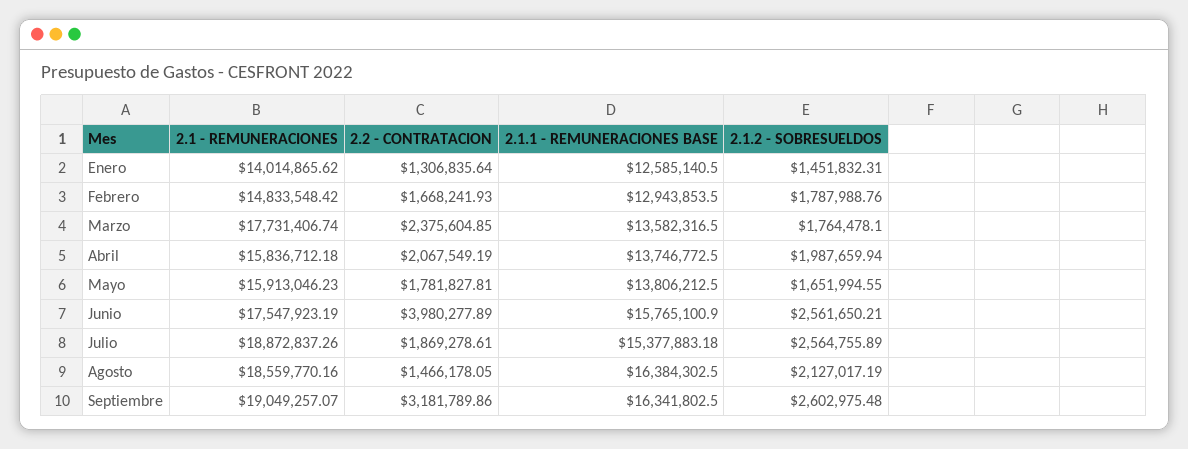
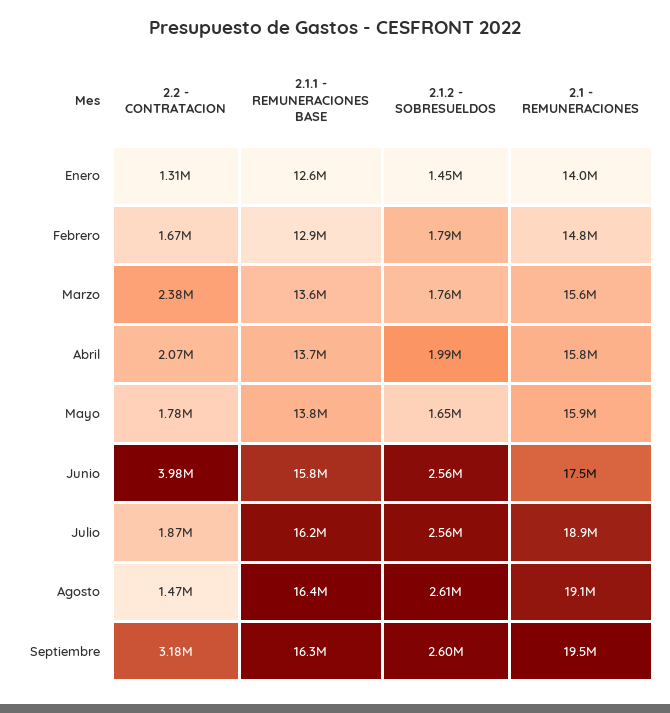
  {
    "2.1 - REMUNERACIONES": {
      "Enero": 14014865.62,
      "Febrero": 14833548.42,
-     "Marzo": 17731406.74,
+     "Marzo": 15600000,
      "Abril": 15836712.18,
      "Mayo": 15913046.23,
      "Junio": 17547923.19,
      "Julio": 18872837.26,
-     "Agosto": 18559770.16,
+     "Agosto": 19100000,
-     "Septiembre": 19049257.07
+     "Septiembre": 19500000
    },
    "2.2 - CONTRATACION": {
      "Enero": 1306835.64,
      "Febrero": 1668241.93,
      "Marzo": 2375604.85,
      "Abril": 2067549.19,
      "Mayo": 1781827.81,
      "Junio": 3980277.89,
      "Julio": 1869278.61,
      "Agosto": 1466178.05,
      "Septiembre": 3181789.86
    },
    "2.1.1 - REMUNERACIONES BASE": {
      "Enero": 12585140.5,
      "Febrero": 12943853.5,
      "Marzo": 13582316.5,
      "Abril": 13746772.5,
      "Mayo": 13806212.5,
      "Junio": 15765100.9,
-     "Julio": 15377883.18,
+     "Julio": 16200000,
      "Agosto": 16384302.5,
      "Septiembre": 16341802.5
    },
    "2.1.2 - SOBRESUELDOS": {
      "Enero": 1451832.31,
      "Febrero": 1787988.76,
      "Marzo": 1764478.1,
      "Abril": 1987659.94,
      "Mayo": 1651994.55,
      "Junio": 2561650.21,
      "Julio": 2564755.89,
-     "Agosto": 2127017.19,
+     "Agosto": 2610000,
      "Septiembre": 2602975.48
    }
  }

